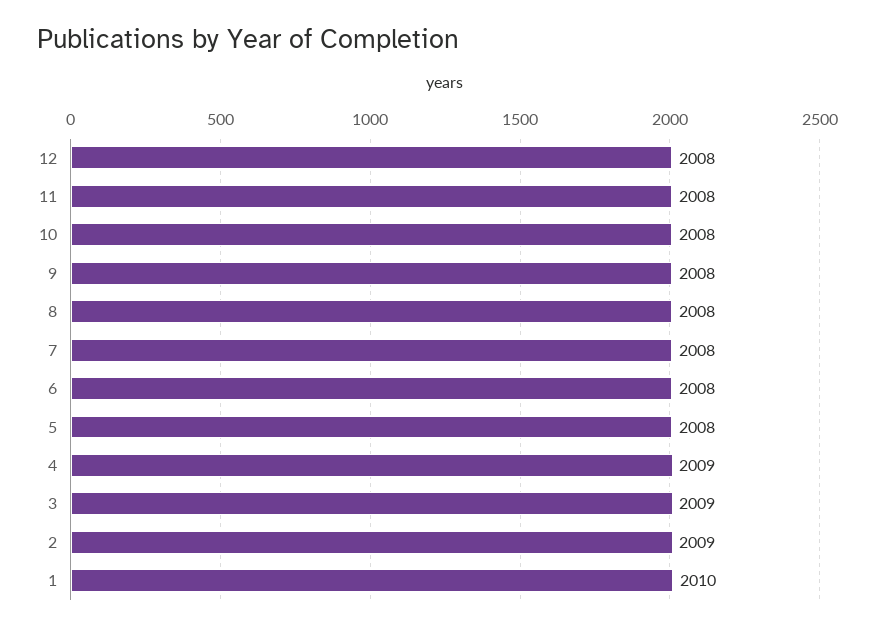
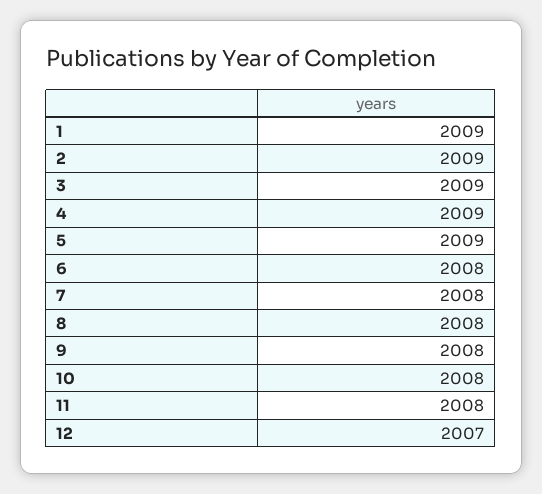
  {
-   "12": 2008,
+   "12": 2007,
    "11": 2008,
    "10": 2008,
    "9": 2008,
    "8": 2008,
    "7": 2008,
    "6": 2008,
-   "5": 2008,
+   "5": 2009,
    "4": 2009,
    "3": 2009,
    "2": 2009,
-   "1": 2010
+   "1": 2009
  }

